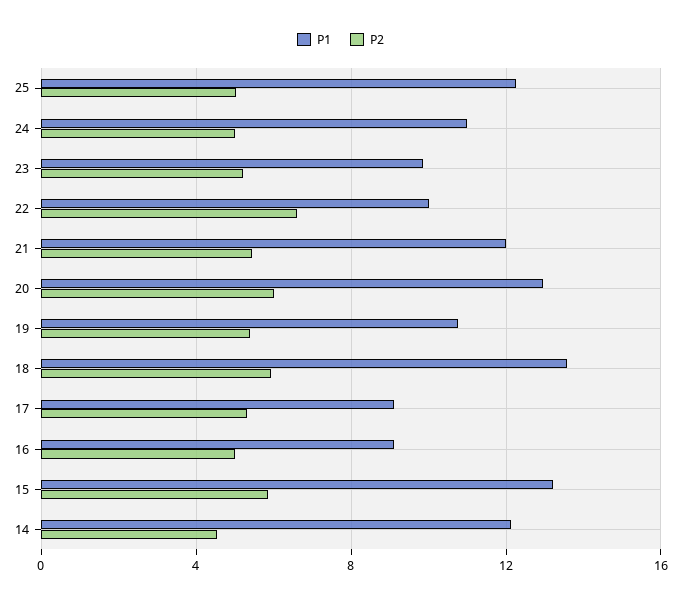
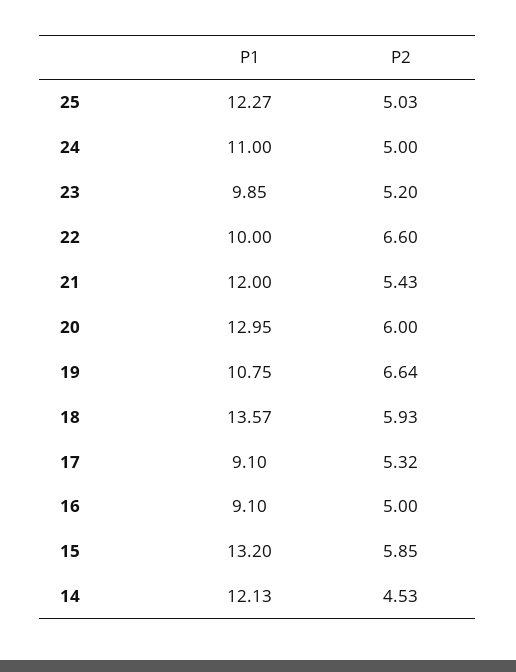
  {
    "P1": {
      "25": 12.27,
      "24": 11,
      "23": 9.85,
      "22": 10,
      "21": 12,
      "20": 12.95,
      "19": 10.75,
      "18": 13.57,
      "17": 9.1,
      "16": 9.1,
      "15": 13.2,
      "14": 12.13
    },
    "P2": {
      "25": 5.03,
      "24": 5,
      "23": 5.2,
      "22": 6.6,
      "21": 5.43,
      "20": 6,
-     "19": 5.5,
+     "19": 6.64,
      "18": 5.93,
      "17": 5.32,
      "16": 5,
      "15": 5.85,
      "14": 4.53
    }
  }

